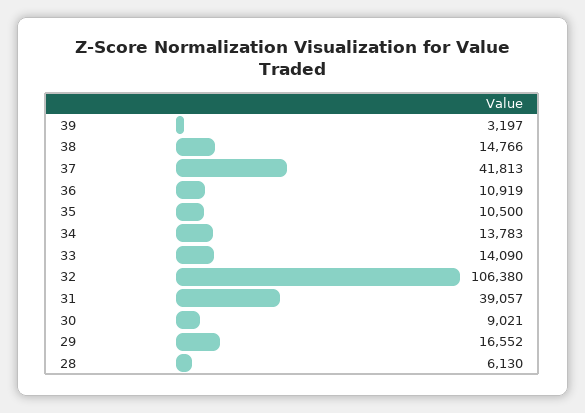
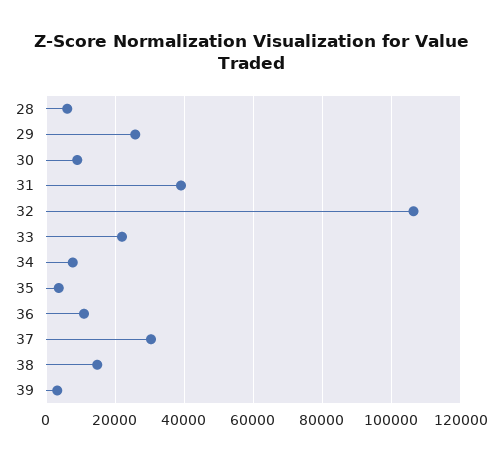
  {
    "39": 3197,
    "38": 14766,
-   "37": 41813,
+   "37": 30000,
    "36": 10919,
-   "35": 10500,
+   "35": 4000,
-   "34": 13783,
+   "34": 8000,
-   "33": 14090,
+   "33": 22000,
    "32": 106380,
    "31": 39057,
    "30": 9021,
-   "29": 16552,
+   "29": 26000,
    "28": 6130
  }

